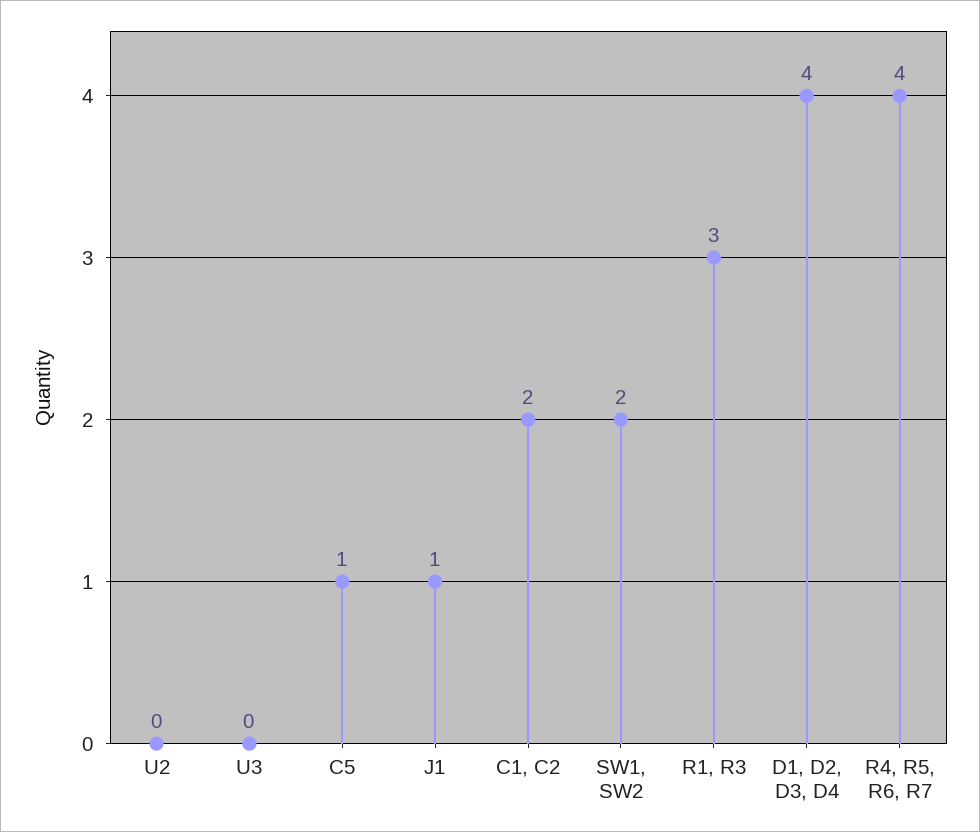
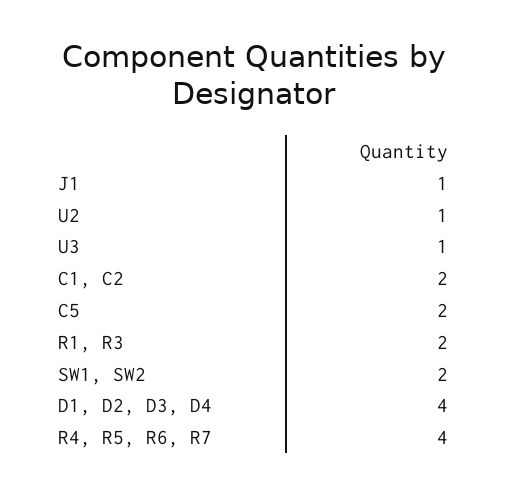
  {
-   "U2": 0,
+   "U2": 1,
-   "U3": 0,
+   "U3": 1,
-   "C5": 1,
+   "C5": 2,
    "J1": 1,
    "C1, C2": 2,
    "SW1, SW2": 2,
-   "R1, R3": 3,
+   "R1, R3": 2,
    "D1, D2, D3, D4": 4,
    "R4, R5, R6, R7": 4
  }

